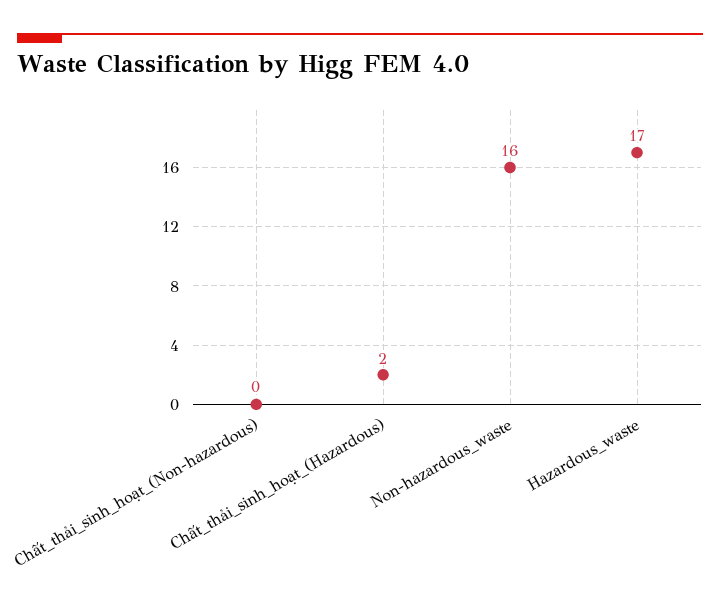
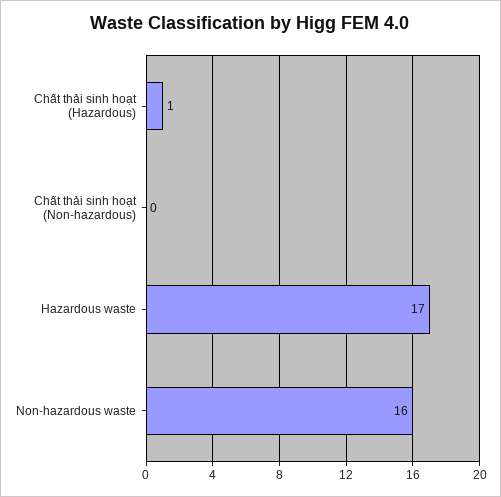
  {
    "Chất_thải_sinh_hoạt_(Non-hazardous)": 0,
-   "Chất_thải_sinh_hoạt_(Hazardous)": 2,
+   "Chất_thải_sinh_hoạt_(Hazardous)": 1,
    "Non-hazardous_waste": 16,
    "Hazardous_waste": 17
  }

